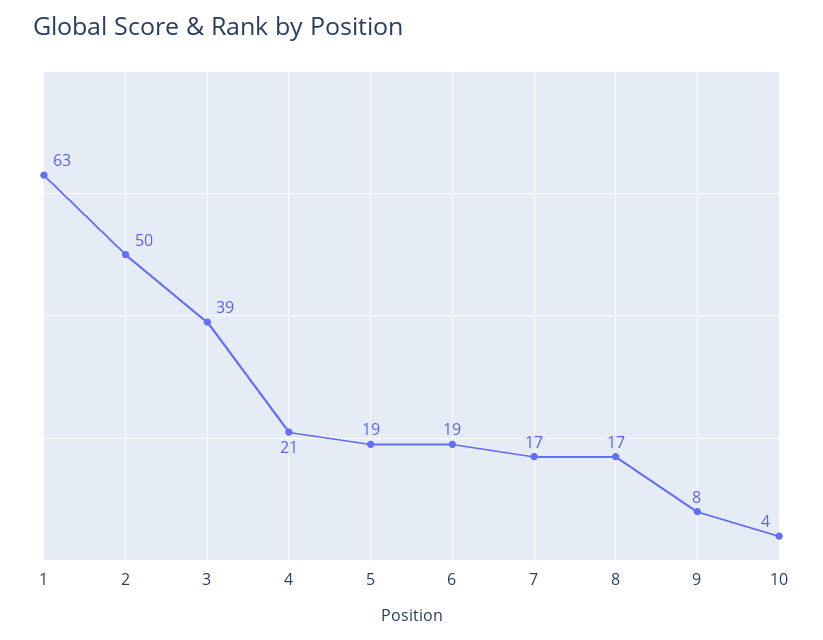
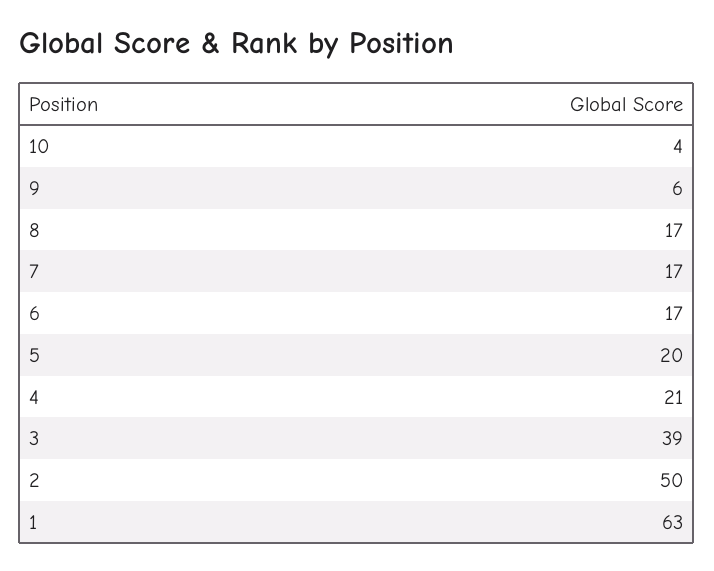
  {
    "1": 63,
    "2": 50,
    "3": 39,
    "4": 21,
-   "5": 19,
+   "5": 20,
-   "6": 19,
+   "6": 17,
    "7": 17,
    "8": 17,
-   "9": 8,
+   "9": 6,
    "10": 4
  }

